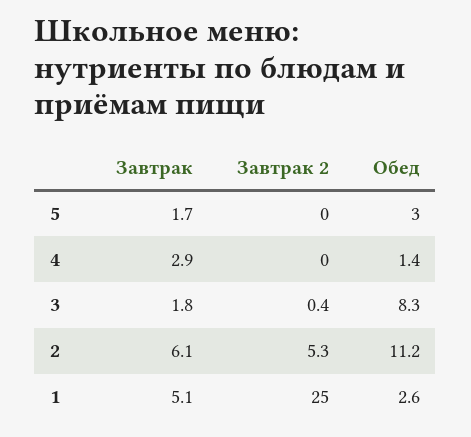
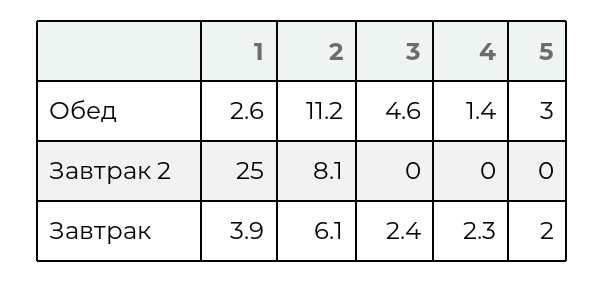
  {
    "Завтрак": {
-     "5": 1.7,
+     "5": 2,
-     "4": 2.9,
+     "4": 2.3,
-     "3": 1.8,
+     "3": 2.4,
      "2": 6.1,
-     "1": 5.1
+     "1": 3.9
    },
    "Завтрак 2": {
      "5": 0,
      "4": 0,
-     "3": 0.4,
+     "3": 0,
-     "2": 5.3,
+     "2": 8.1,
      "1": 25
    },
    "Обед": {
      "5": 3,
      "4": 1.4,
-     "3": 8.3,
+     "3": 4.6,
      "2": 11.2,
      "1": 2.6
    }
  }

